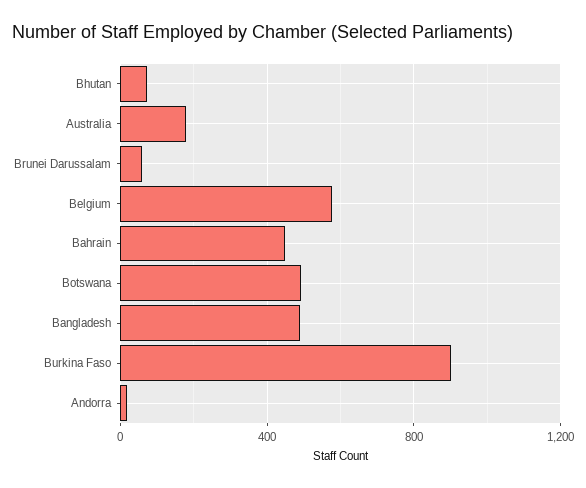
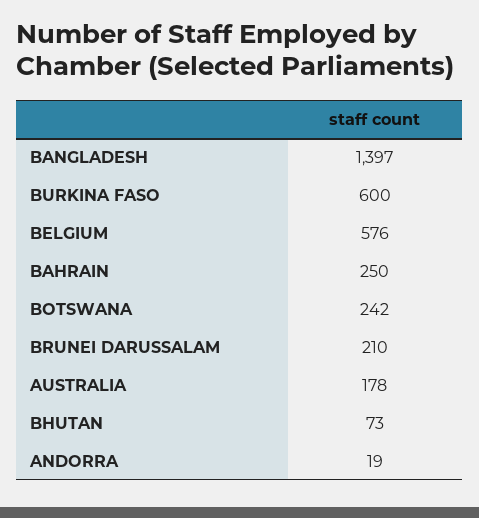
  {
    "Bhutan": 73,
    "Australia": 178,
-   "Brunei Darussalam": 50,
+   "Brunei Darussalam": 210,
    "Belgium": 576,
-   "Bahrain": 450,
+   "Bahrain": 250,
-   "Botswana": 500,
+   "Botswana": 242,
-   "Bangladesh": 500,
+   "Bangladesh": 1397,
-   "Burkina Faso": 900,
+   "Burkina Faso": 600,
    "Andorra": 19
  }

